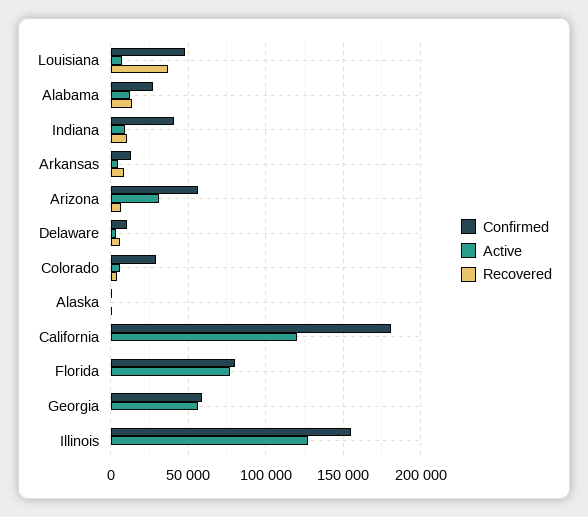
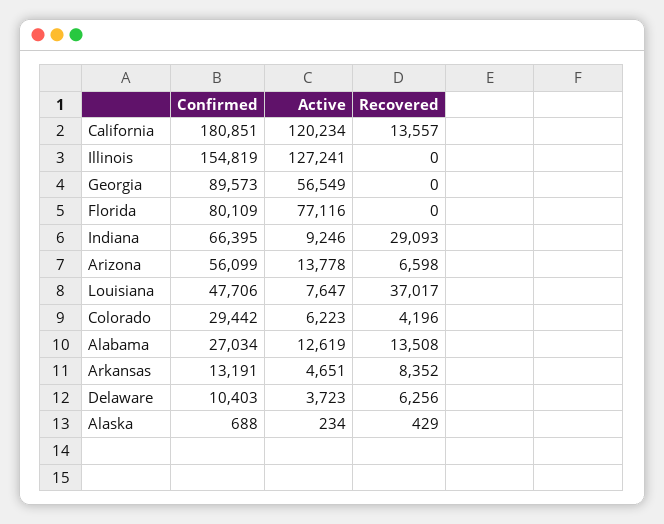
  {
    "Confirmed": {
      "Louisiana": 47706,
      "Alabama": 27034,
-     "Indiana": 40000,
+     "Indiana": 66395,
      "Arkansas": 13191,
      "Arizona": 56099,
      "Delaware": 10403,
      "Colorado": 29442,
      "Alaska": 688,
      "California": 180851,
      "Florida": 80109,
-     "Georgia": 60000,
+     "Georgia": 89573,
      "Illinois": 154819
    },
    "Active": {
      "Louisiana": 7647,
      "Alabama": 12619,
      "Indiana": 9246,
      "Arkansas": 4651,
-     "Arizona": 30000,
+     "Arizona": 13778,
      "Delaware": 3723,
      "Colorado": 6223,
      "Alaska": 234,
      "California": 120234,
      "Florida": 77116,
      "Georgia": 56549,
      "Illinois": 127241
    },
    "Recovered": {
      "Louisiana": 37017,
      "Alabama": 13508,
-     "Indiana": 10000,
+     "Indiana": 29093,
      "Arkansas": 8352,
      "Arizona": 6598,
      "Delaware": 6256,
      "Colorado": 4196,
      "Alaska": 429,
-     "California": 0,
+     "California": 13557,
      "Florida": 0,
      "Georgia": 0,
      "Illinois": 0
    }
  }

